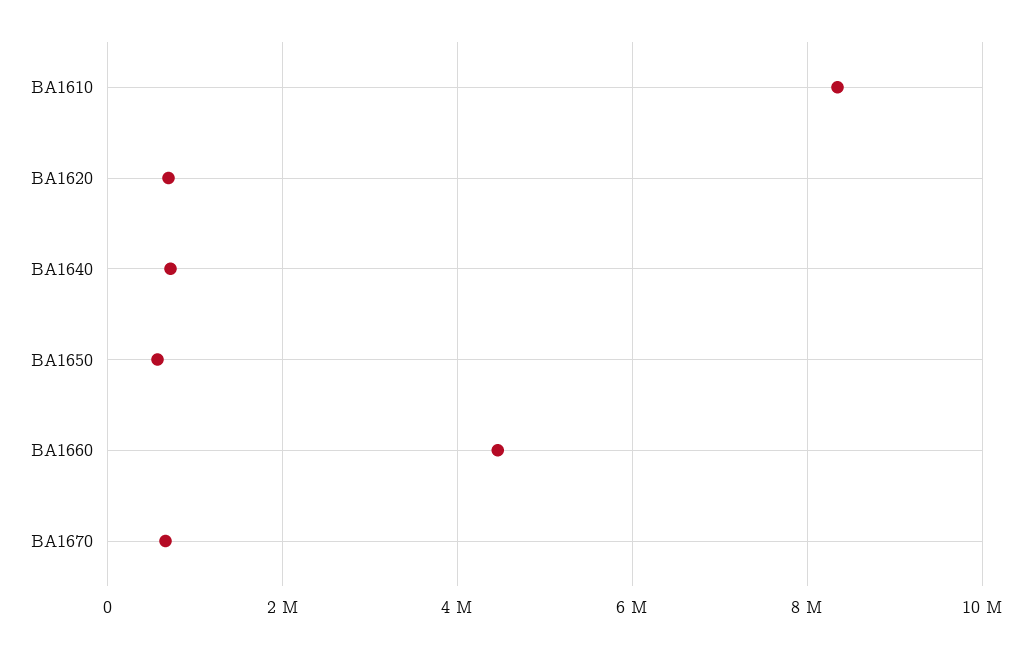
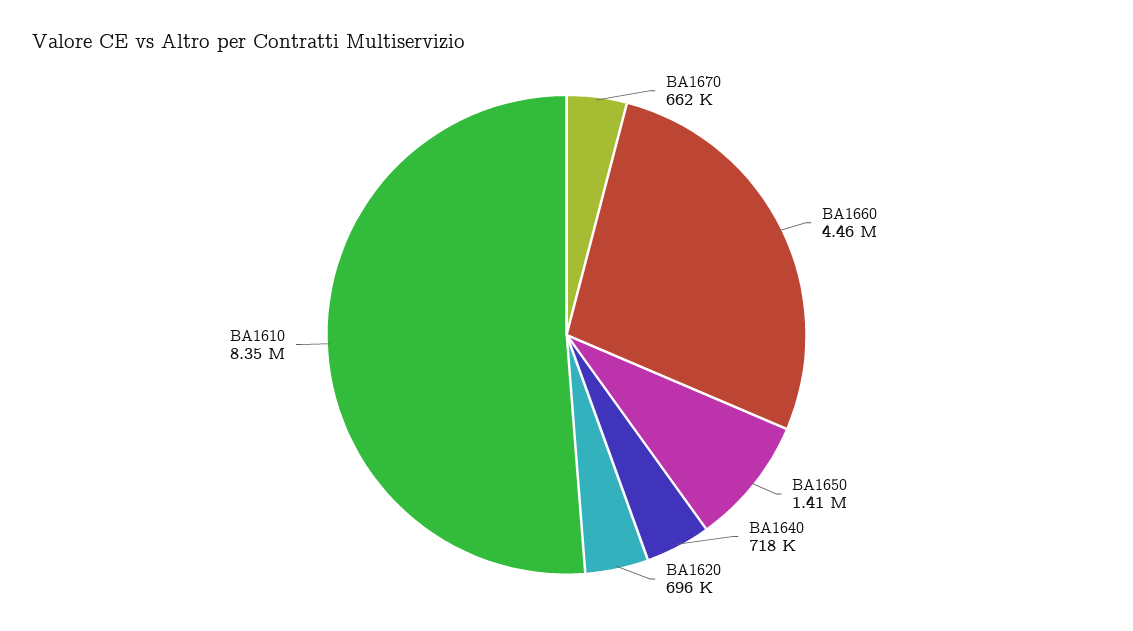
  {
    "BA1610": 8350000,
    "BA1620": 696000,
    "BA1640": 718000,
-   "BA1650": 600000,
+   "BA1650": 1410000,
    "BA1660": 4460000,
    "BA1670": 662000
  }

